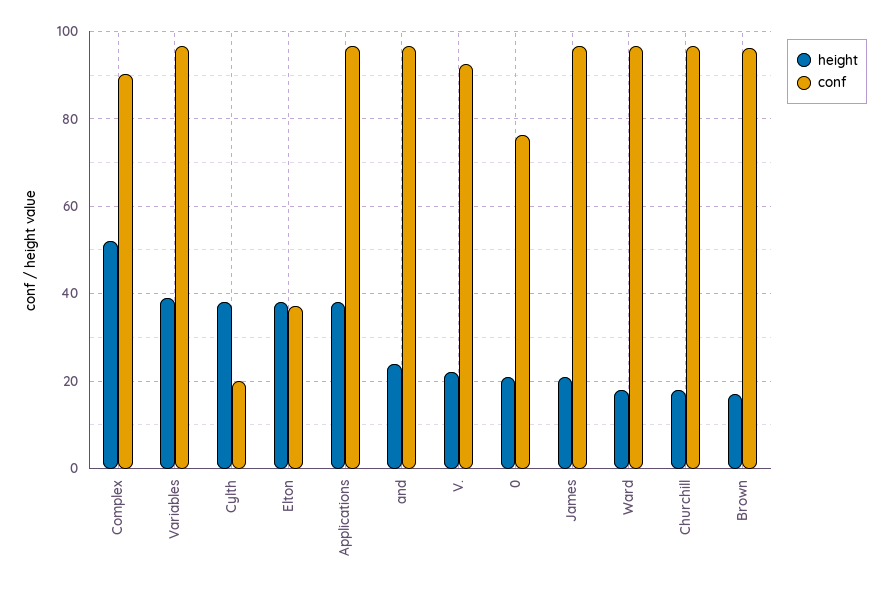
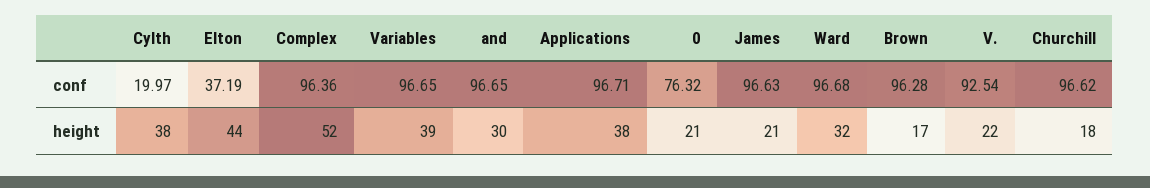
  {
    "height": {
      "Complex": 52,
      "Variables": 39,
      "Cylth": 38,
-     "Elton": 38,
+     "Elton": 44,
      "Applications": 38,
-     "and": 24,
+     "and": 30,
      "V.": 22,
      "0": 21,
      "James": 21,
-     "Ward": 18,
+     "Ward": 32,
      "Churchill": 18,
      "Brown": 17
    },
    "conf": {
-     "Complex": 90,
+     "Complex": 96.36,
      "Variables": 96.65,
      "Cylth": 19.97,
      "Elton": 37.19,
      "Applications": 96.71,
      "and": 96.65,
      "V.": 92.54,
      "0": 76.32,
      "James": 96.63,
      "Ward": 96.68,
      "Churchill": 96.62,
      "Brown": 96.28
    }
  }

